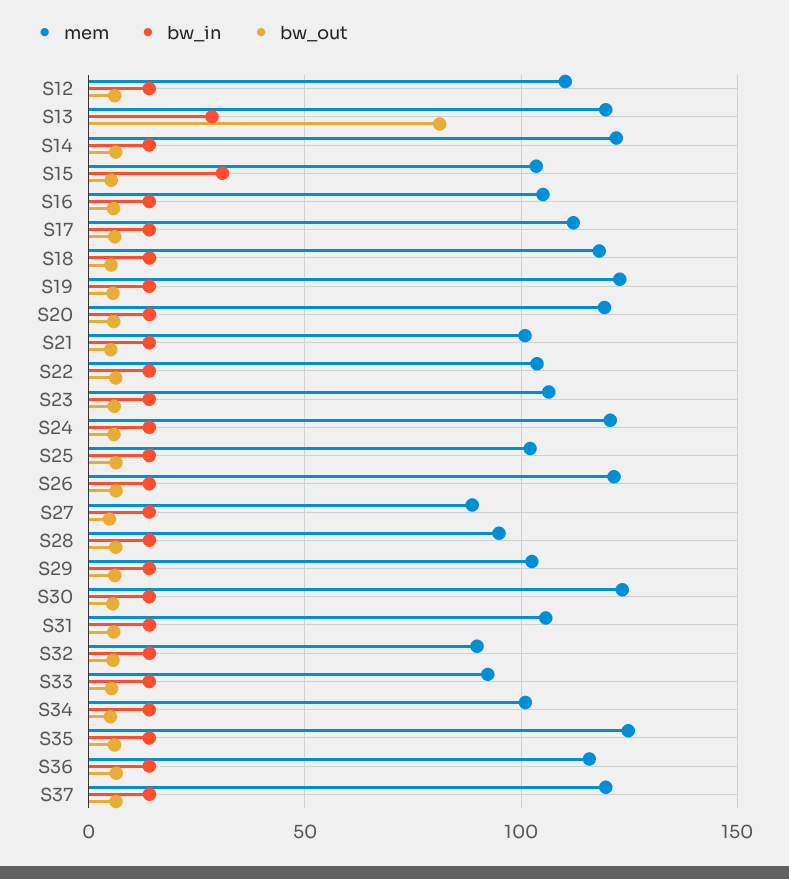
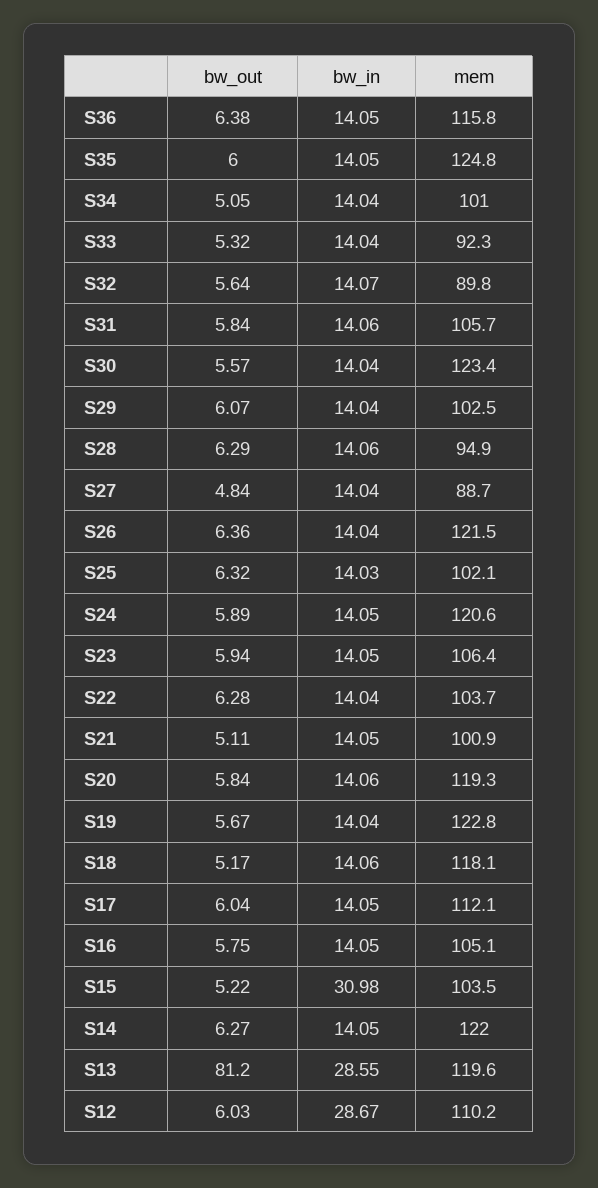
  {
    "mem": {
      "S12": 110.2,
      "S13": 119.6,
      "S14": 122,
      "S15": 103.5,
      "S16": 105.1,
      "S17": 112.1,
      "S18": 118.1,
      "S19": 122.8,
      "S20": 119.3,
      "S21": 100.9,
      "S22": 103.7,
      "S23": 106.4,
      "S24": 120.6,
      "S25": 102.1,
      "S26": 121.5,
      "S27": 88.7,
      "S28": 94.9,
      "S29": 102.5,
      "S30": 123.4,
      "S31": 105.7,
      "S32": 89.8,
      "S33": 92.3,
      "S34": 101,
      "S35": 124.8,
-     "S36": 115.8,
+     "S36": 115.8
-     "S37": 120
    },
    "bw_in": {
-     "S12": 15,
+     "S12": 28.67,
      "S13": 28.55,
      "S14": 14.05,
      "S15": 30.98,
      "S16": 14.05,
      "S17": 14.05,
      "S18": 14.06,
      "S19": 14.04,
      "S20": 14.06,
      "S21": 14.05,
      "S22": 14.04,
      "S23": 14.05,
      "S24": 14.05,
      "S25": 14.03,
      "S26": 14.04,
      "S27": 14.04,
      "S28": 14.06,
      "S29": 14.04,
      "S30": 14.04,
      "S31": 14.06,
      "S32": 14.07,
      "S33": 14.04,
      "S34": 14.04,
      "S35": 14.05,
-     "S36": 14.05,
+     "S36": 14.05
-     "S37": 15
    },
    "bw_out": {
      "S12": 6.03,
      "S13": 81.2,
      "S14": 6.27,
      "S15": 5.22,
      "S16": 5.75,
      "S17": 6.04,
      "S18": 5.17,
      "S19": 5.67,
      "S20": 5.84,
      "S21": 5.11,
      "S22": 6.28,
      "S23": 5.94,
      "S24": 5.89,
      "S25": 6.32,
      "S26": 6.36,
      "S27": 4.84,
      "S28": 6.29,
      "S29": 6.07,
      "S30": 5.57,
      "S31": 5.84,
      "S32": 5.64,
      "S33": 5.32,
      "S34": 5.05,
      "S35": 6,
-     "S36": 6.38,
+     "S36": 6.38
-     "S37": 5
    }
  }

